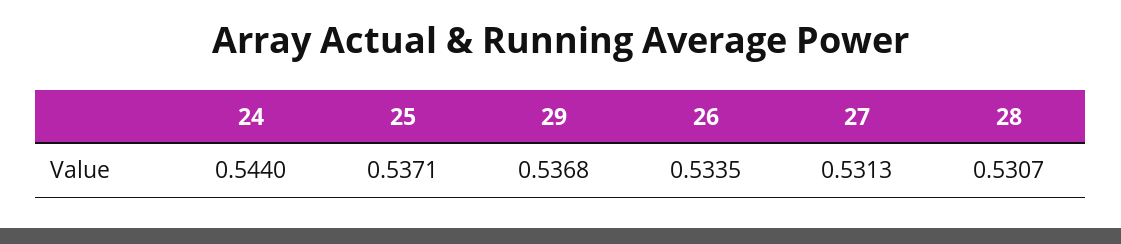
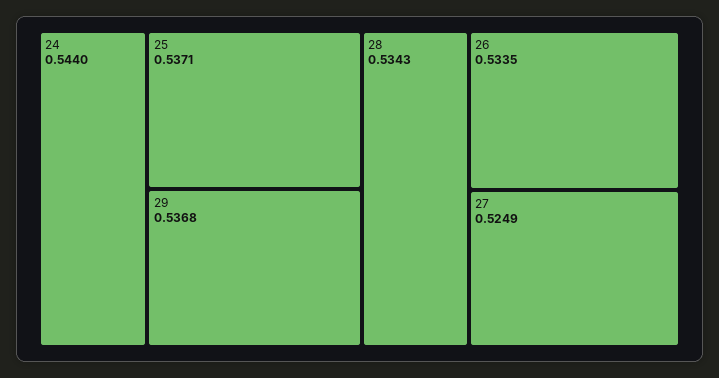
  {
    "24": 0.544,
    "25": 0.5371,
    "29": 0.5368,
    "26": 0.5335,
-   "27": 0.5313,
+   "27": 0.5249,
-   "28": 0.5307
+   "28": 0.5343
  }

